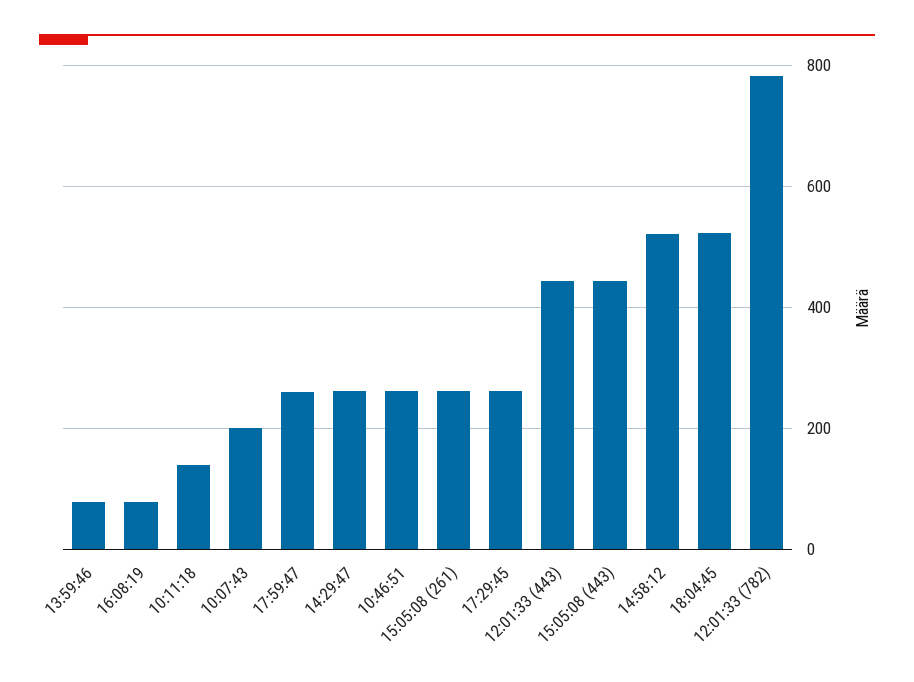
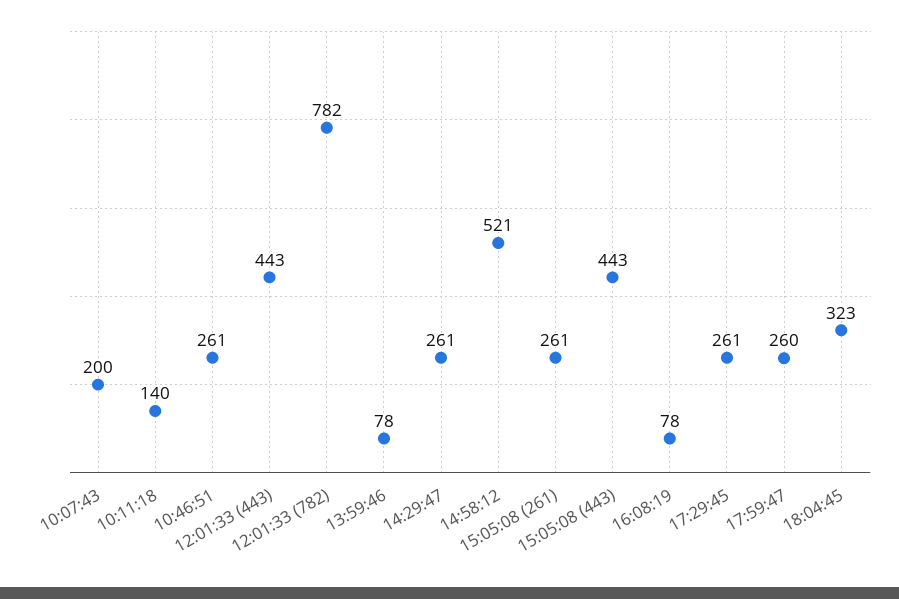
  {
    "13:59:46": 78,
    "16:08:19": 78,
    "10:11:18": 140,
    "10:07:43": 200,
    "17:59:47": 260,
    "14:29:47": 261,
    "10:46:51": 261,
    "15:05:08 (261)": 261,
    "17:29:45": 261,
    "12:01:33 (443)": 443,
    "15:05:08 (443)": 443,
    "14:58:12": 521,
-   "18:04:45": 520,
+   "18:04:45": 323,
    "12:01:33 (782)": 782
  }

